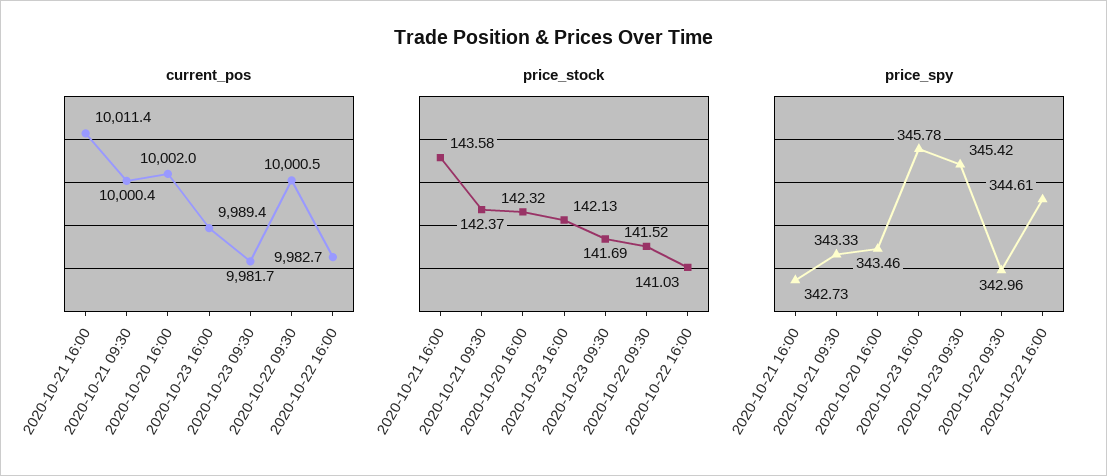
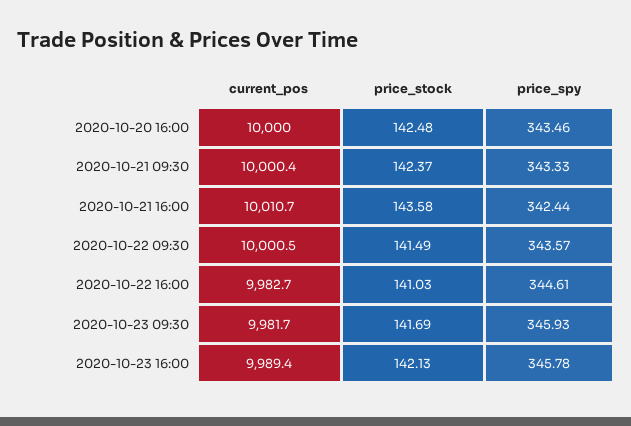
  {
    "current_pos": {
-     "2020-10-21 16:00": 10011.4,
+     "2020-10-21 16:00": 10010.7,
      "2020-10-21 09:30": 10000.4,
-     "2020-10-20 16:00": 10002,
+     "2020-10-20 16:00": 10000,
      "2020-10-23 16:00": 9989.4,
      "2020-10-23 09:30": 9981.7,
      "2020-10-22 09:30": 10000.5,
      "2020-10-22 16:00": 9982.7
    },
    "price_stock": {
      "2020-10-21 16:00": 143.58,
      "2020-10-21 09:30": 142.37,
-     "2020-10-20 16:00": 142.32,
+     "2020-10-20 16:00": 142.48,
      "2020-10-23 16:00": 142.13,
      "2020-10-23 09:30": 141.69,
-     "2020-10-22 09:30": 141.52,
+     "2020-10-22 09:30": 141.49,
      "2020-10-22 16:00": 141.03
    },
    "price_spy": {
-     "2020-10-21 16:00": 342.73,
+     "2020-10-21 16:00": 342.44,
      "2020-10-21 09:30": 343.33,
      "2020-10-20 16:00": 343.46,
      "2020-10-23 16:00": 345.78,
-     "2020-10-23 09:30": 345.42,
+     "2020-10-23 09:30": 345.93,
-     "2020-10-22 09:30": 342.96,
+     "2020-10-22 09:30": 343.57,
      "2020-10-22 16:00": 344.61
    }
  }

